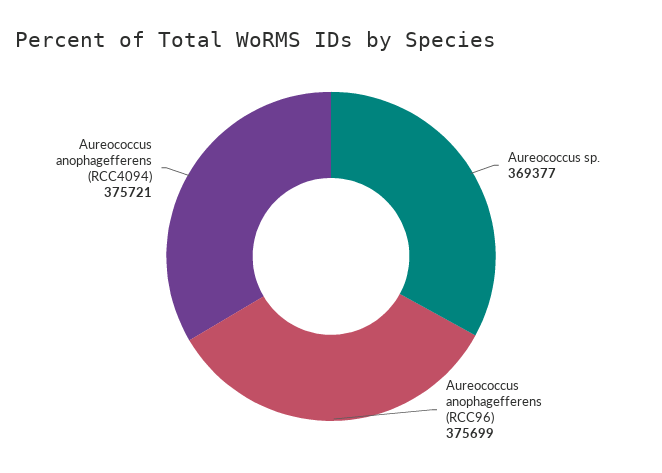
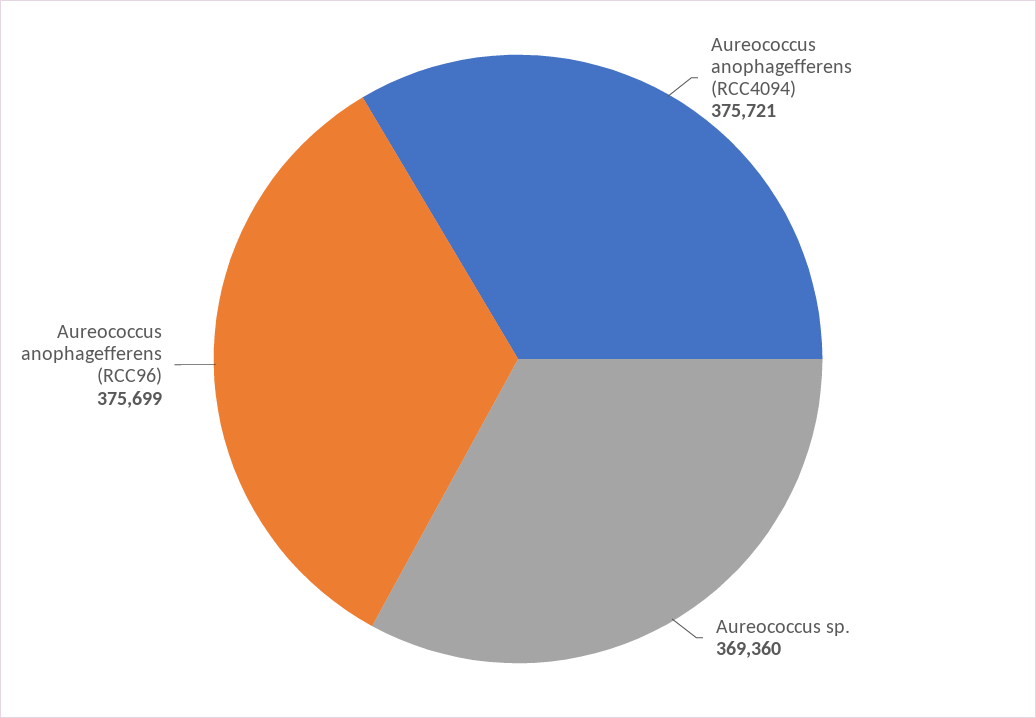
  {
-   "Aureococcus sp.": 369377,
+   "Aureococcus sp.": 369360,
    "Aureococcus anophagefferens (RCC96)": 375699,
    "Aureococcus anophagefferens (RCC4094)": 375721
  }

